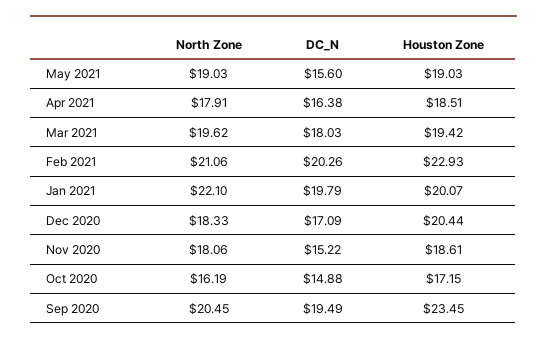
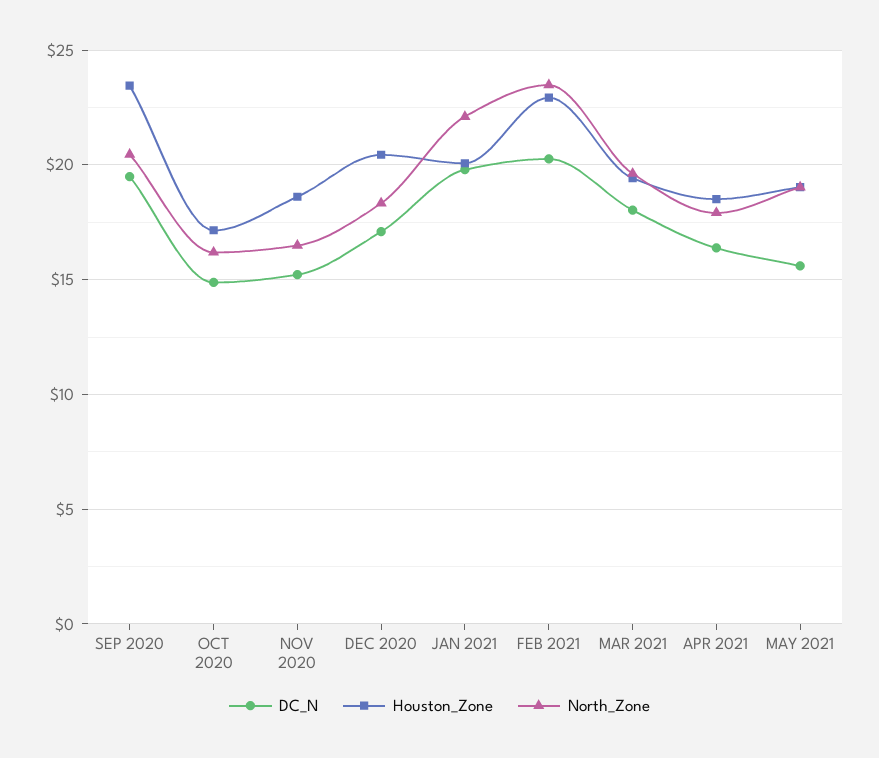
  {
    "North Zone": {
      "May 2021": 19.03,
      "Apr 2021": 17.91,
      "Mar 2021": 19.62,
-     "Feb 2021": 21.06,
+     "Feb 2021": 23.5,
      "Jan 2021": 22.1,
      "Dec 2020": 18.33,
-     "Nov 2020": 18.06,
+     "Nov 2020": 16.5,
      "Oct 2020": 16.19,
      "Sep 2020": 20.45
    },
    "DC_N": {
      "May 2021": 15.6,
      "Apr 2021": 16.38,
      "Mar 2021": 18.03,
      "Feb 2021": 20.26,
      "Jan 2021": 19.79,
      "Dec 2020": 17.09,
      "Nov 2020": 15.22,
      "Oct 2020": 14.88,
      "Sep 2020": 19.49
    },
    "Houston Zone": {
      "May 2021": 19.03,
      "Apr 2021": 18.51,
      "Mar 2021": 19.42,
      "Feb 2021": 22.93,
      "Jan 2021": 20.07,
      "Dec 2020": 20.44,
      "Nov 2020": 18.61,
      "Oct 2020": 17.15,
      "Sep 2020": 23.45
    }
  }

